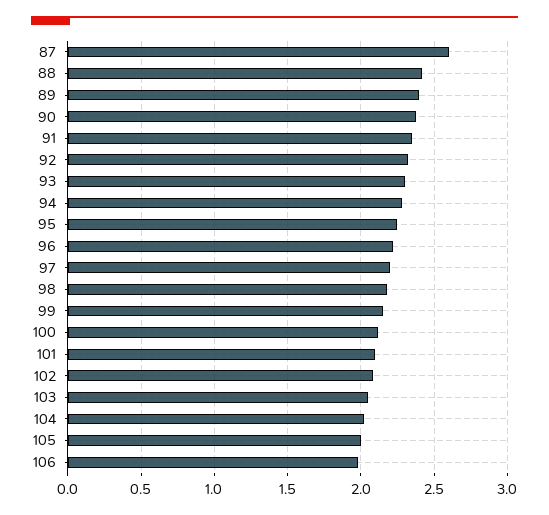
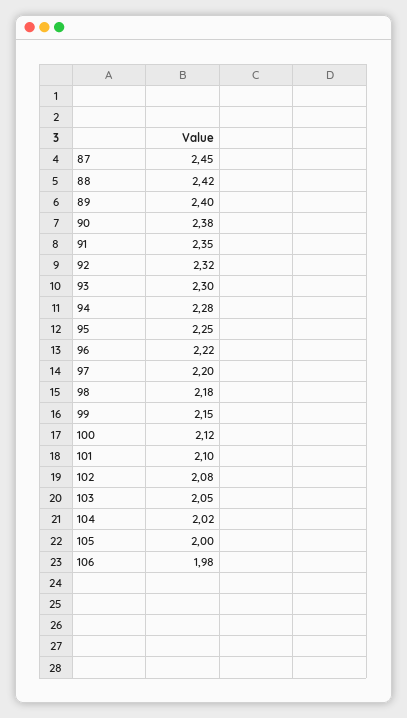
  {
-   "87": 2.6,
+   "87": 2.45,
    "88": 2.42,
    "89": 2.4,
    "90": 2.38,
    "91": 2.35,
    "92": 2.32,
    "93": 2.3,
    "94": 2.28,
    "95": 2.25,
    "96": 2.22,
    "97": 2.2,
    "98": 2.18,
    "99": 2.15,
    "100": 2.12,
    "101": 2.1,
    "102": 2.08,
    "103": 2.05,
    "104": 2.02,
    "105": 2,
    "106": 1.98
  }

